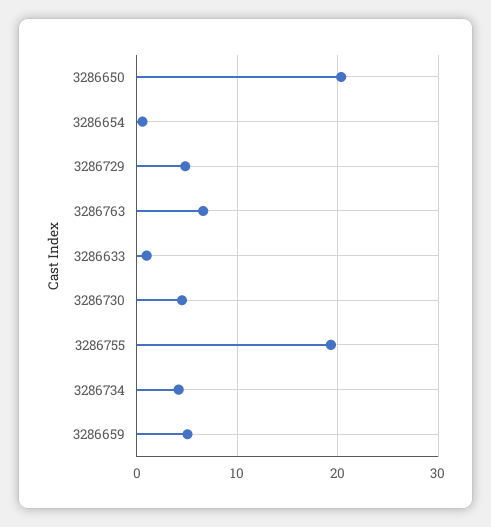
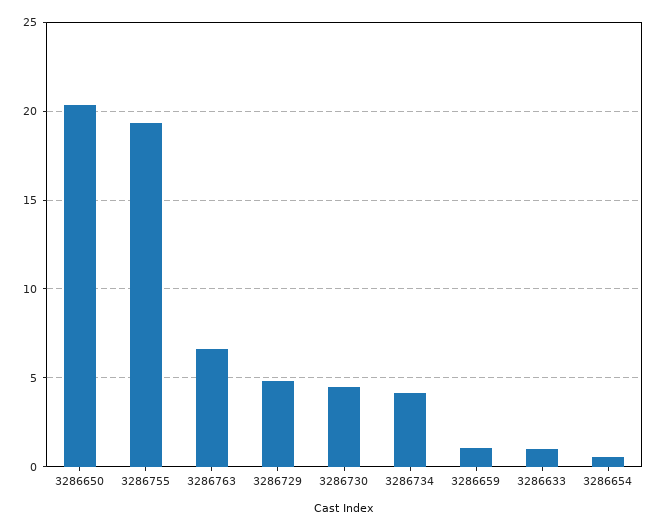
  {
    "3286650": 20.5,
    "3286654": 0.5,
    "3286729": 5,
    "3286763": 6.5,
    "3286633": 1,
    "3286730": 4.5,
    "3286755": 19.5,
    "3286734": 4,
-   "3286659": 5
+   "3286659": 1
  }

